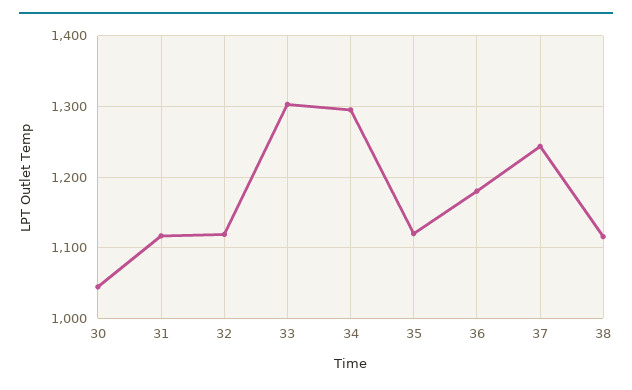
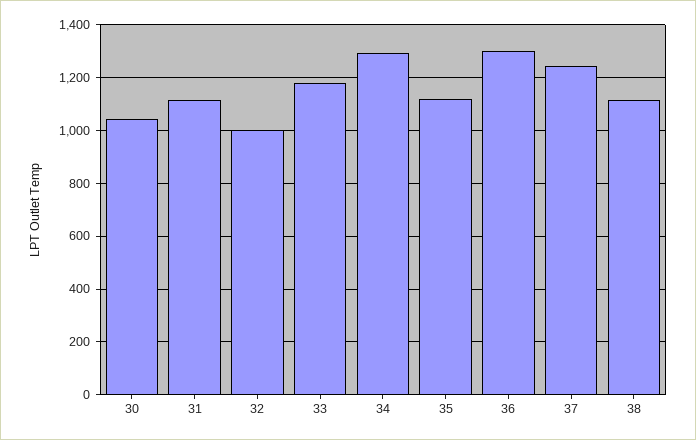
  {
    "30": 1040,
    "31": 1120,
-   "32": 1120,
+   "32": 1000,
-   "33": 1300,
+   "33": 1175,
    "34": 1290,
    "35": 1120,
-   "36": 1180,
+   "36": 1300,
    "37": 1240,
    "38": 1120
  }

